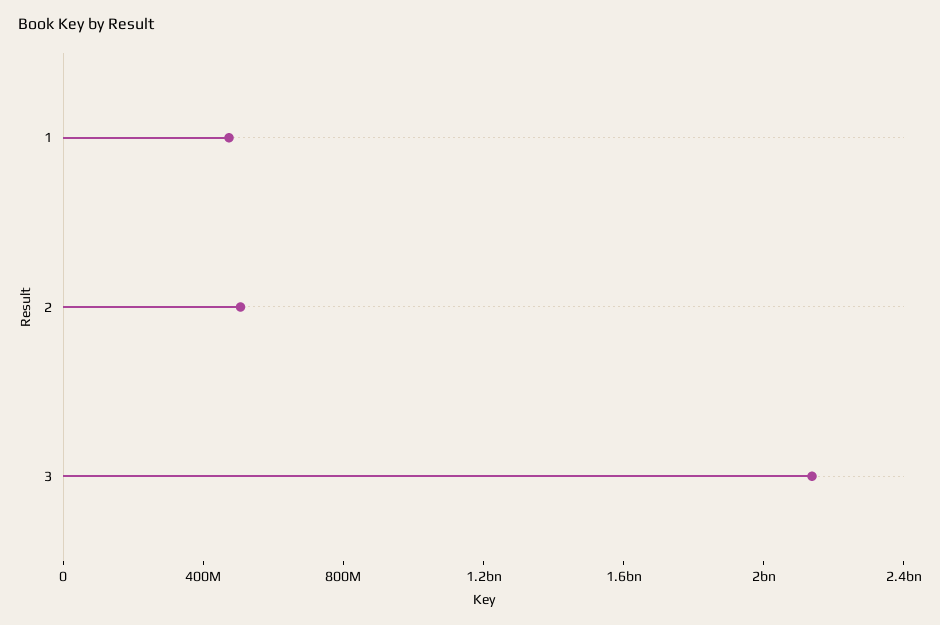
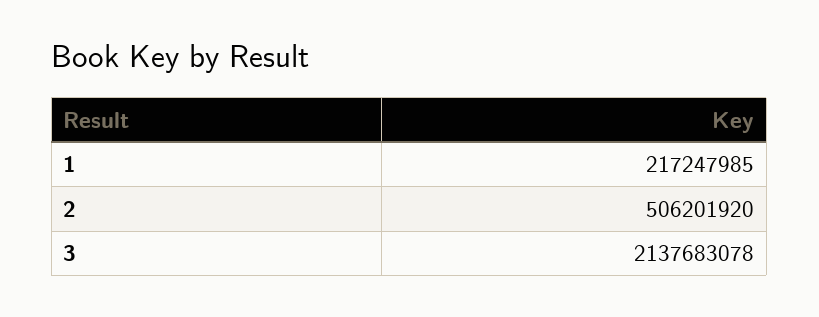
  {
-   "1": 500000000,
+   "1": 217247985,
    "2": 506201920,
    "3": 2137683078
  }

